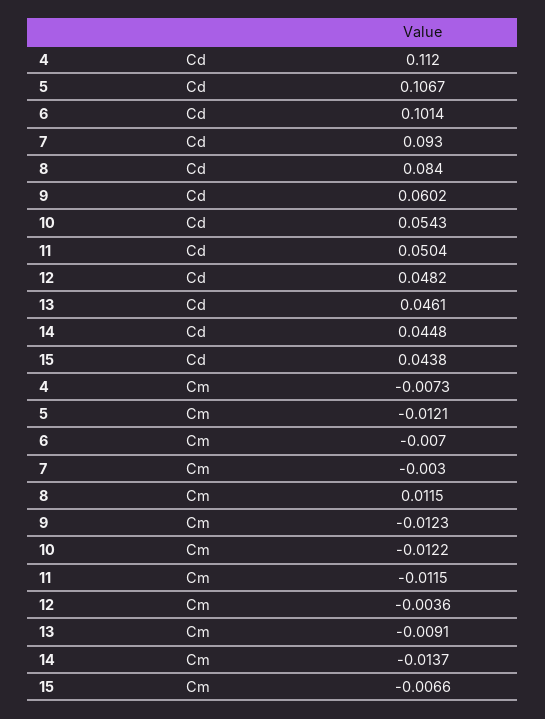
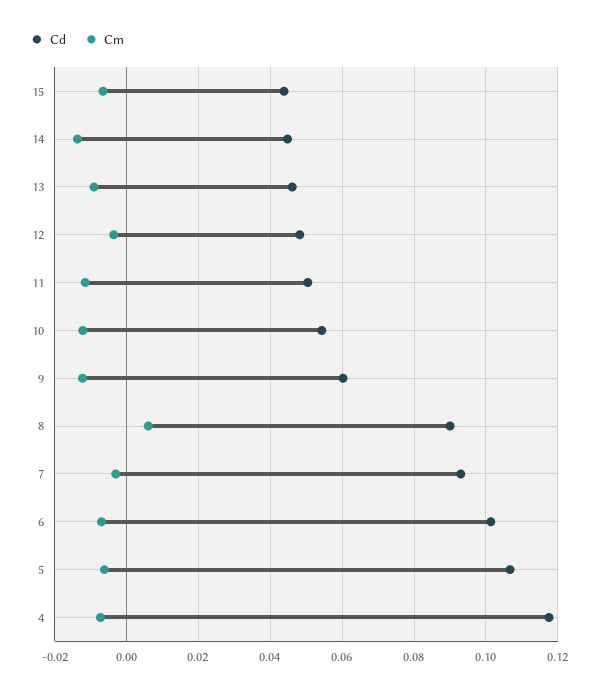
  {
    "Cd": {
-     "4": 0.112,
+     "4": 0.118,
      "5": 0.1067,
      "6": 0.1014,
      "7": 0.093,
-     "8": 0.084,
+     "8": 0.09,
      "9": 0.0602,
      "10": 0.0543,
      "11": 0.0504,
      "12": 0.0482,
      "13": 0.0461,
      "14": 0.0448,
      "15": 0.0438
    },
    "Cm": {
      "4": -0.0073,
-     "5": -0.0121,
+     "5": -0.006,
      "6": -0.007,
      "7": -0.003,
-     "8": 0.0115,
+     "8": 0.006,
      "9": -0.0123,
      "10": -0.0122,
      "11": -0.0115,
      "12": -0.0036,
      "13": -0.0091,
      "14": -0.0137,
      "15": -0.0066
    }
  }

